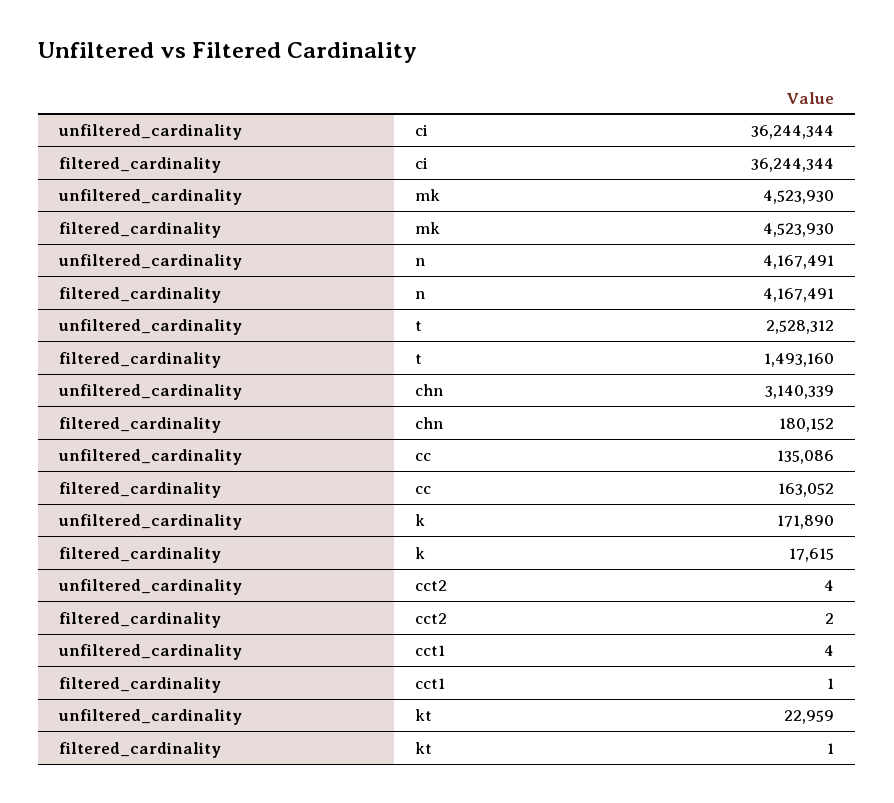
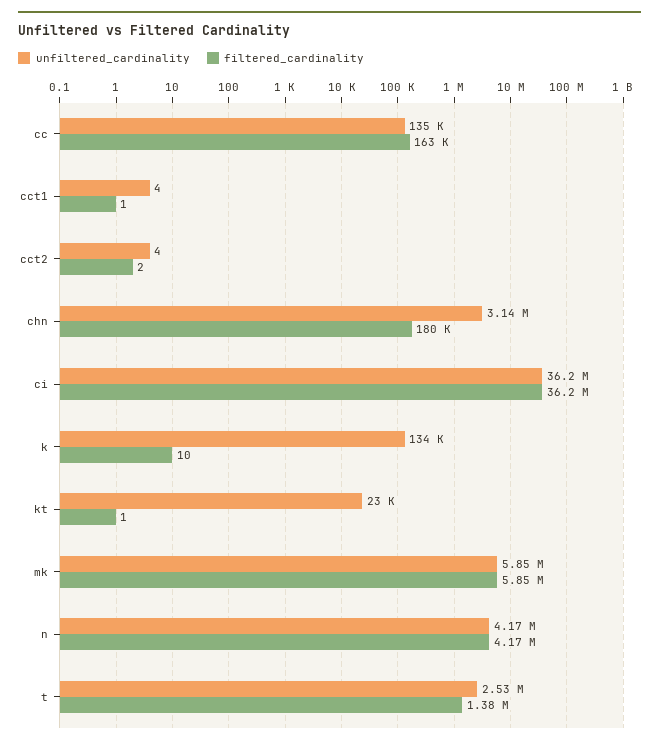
  {
    "unfiltered_cardinality": {
      "ci": 36244344,
-     "mk": 4523930,
+     "mk": 5850000,
      "n": 4167491,
      "t": 2528312,
      "chn": 3140339,
      "cc": 135086,
-     "k": 171890,
+     "k": 134000,
      "cct2": 4,
      "cct1": 4,
      "kt": 22959
    },
    "filtered_cardinality": {
      "ci": 36244344,
-     "mk": 4523930,
+     "mk": 5850000,
      "n": 4167491,
-     "t": 1493160,
+     "t": 1380000,
      "chn": 180152,
      "cc": 163052,
-     "k": 17615,
+     "k": 10,
      "cct2": 2,
      "cct1": 1,
      "kt": 1
    }
  }

